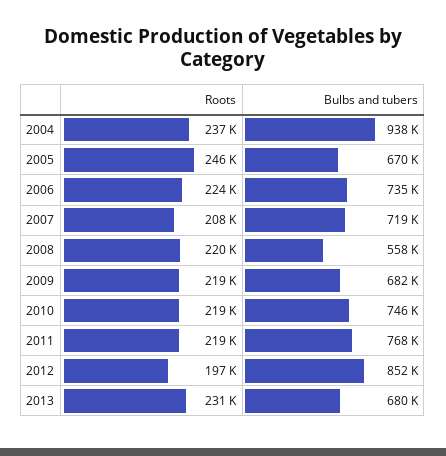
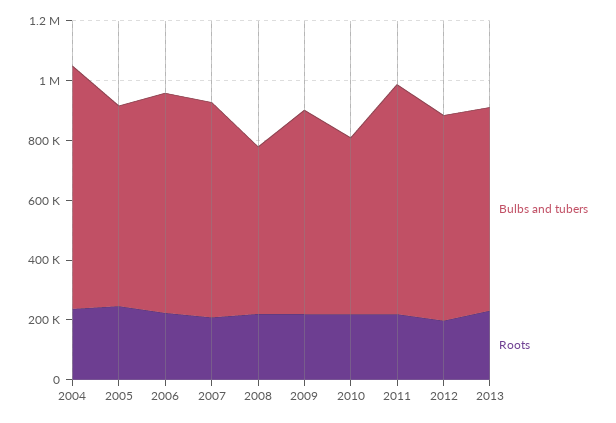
  {
    "Roots": {
      "2004": 237000,
      "2005": 246000,
      "2006": 224000,
      "2007": 208000,
      "2008": 220000,
      "2009": 219000,
      "2010": 219000,
      "2011": 219000,
      "2012": 197000,
      "2013": 231000
    },
    "Bulbs and tubers": {
-     "2004": 938000,
+     "2004": 800000,
      "2005": 670000,
      "2006": 735000,
      "2007": 719000,
      "2008": 558000,
      "2009": 682000,
-     "2010": 746000,
+     "2010": 600000,
      "2011": 768000,
-     "2012": 852000,
+     "2012": 700000,
      "2013": 680000
    }
  }

